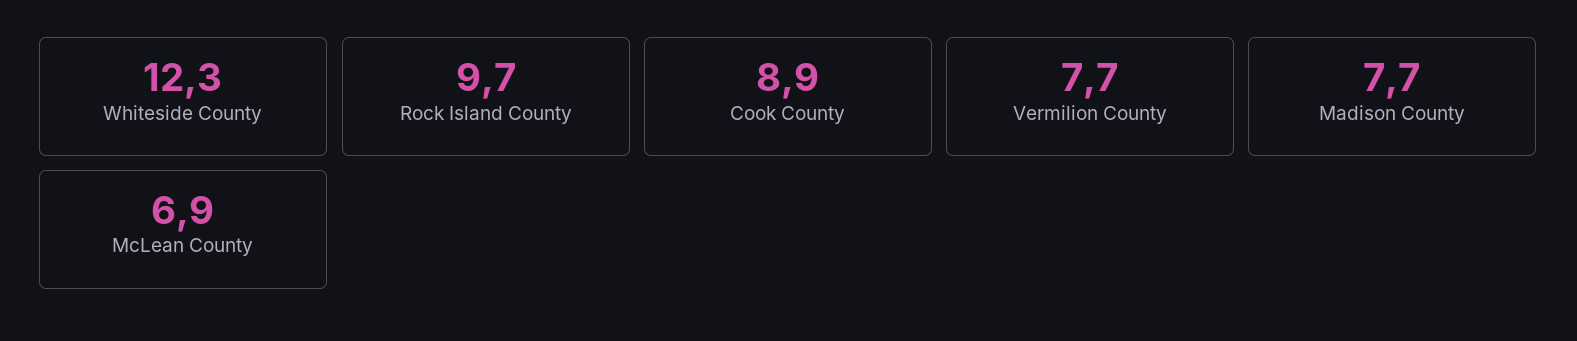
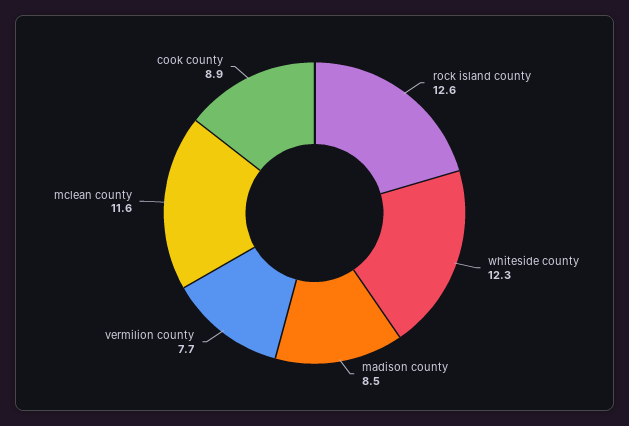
  {
    "Whiteside County": 12.3,
-   "Rock Island County": 9.7,
+   "Rock Island County": 12.6,
    "Cook County": 8.9,
    "Vermilion County": 7.7,
-   "Madison County": 7.7,
+   "Madison County": 8.5,
-   "McLean County": 6.9
+   "McLean County": 11.6
  }

